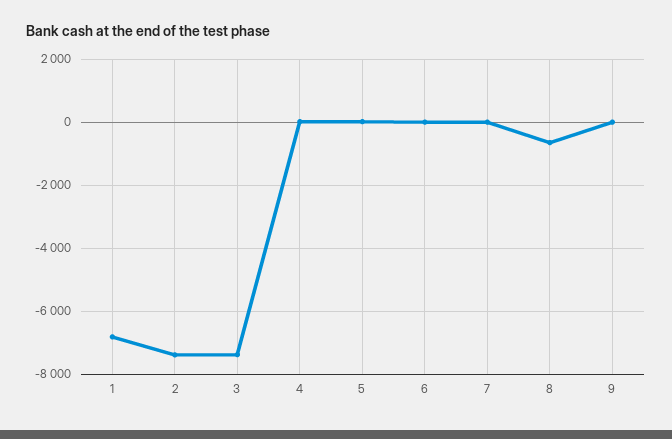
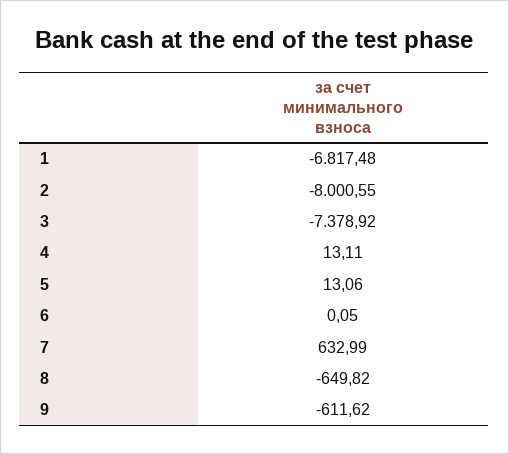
  {
    "1": -6817.48,
-   "2": -7400,
+   "2": -8000.55,
    "3": -7378.92,
    "4": 13.11,
    "5": 13.06,
    "6": 0.05,
-   "7": 0,
+   "7": 632.99,
    "8": -649.82,
-   "9": 0
+   "9": -611.62
  }

